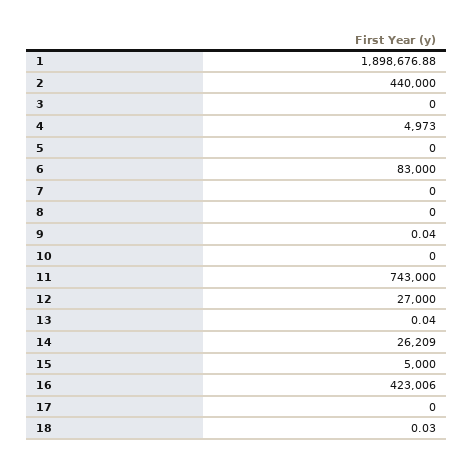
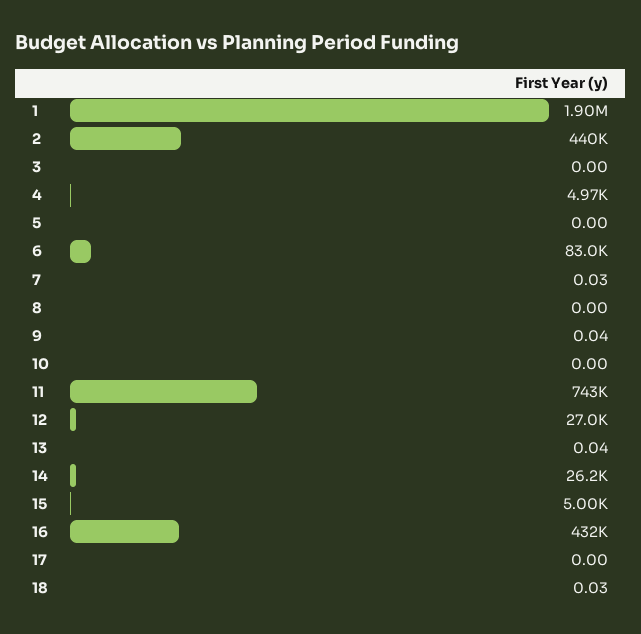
  {
    "1": 1898676.88,
    "2": 440000,
    "3": 0,
    "4": 4973,
    "5": 0,
    "6": 83000,
-   "7": 0,
+   "7": 0.03,
    "8": 0,
    "9": 0.04,
    "10": 0,
    "11": 743000,
    "12": 27000,
    "13": 0.04,
    "14": 26209,
    "15": 5000,
-   "16": 423006,
+   "16": 432000,
    "17": 0,
    "18": 0.03
  }

